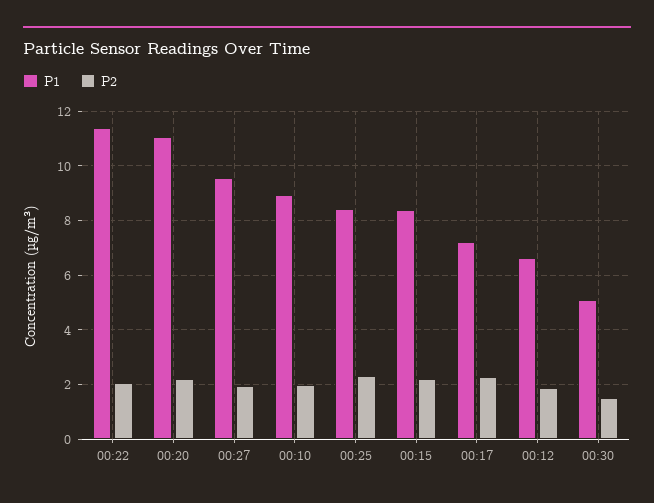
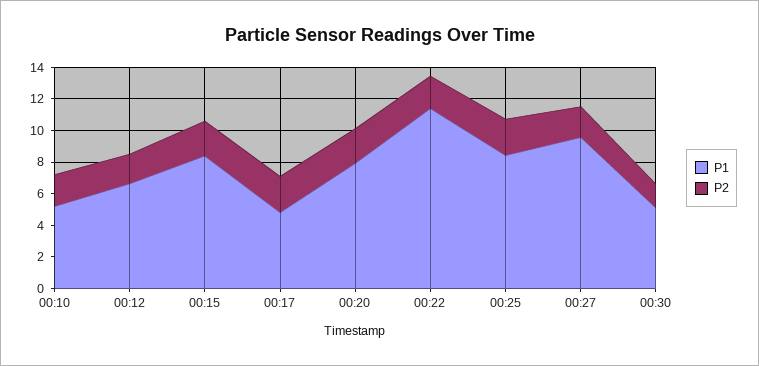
  {
    "P1": {
      "00:22": 11.5,
-     "00:20": 11,
+     "00:20": 8,
      "00:27": 9.5,
-     "00:10": 9,
+     "00:10": 5,
      "00:25": 8.5,
      "00:15": 8.5,
-     "00:17": 7.25,
+     "00:17": 5,
      "00:12": 6.75,
      "00:30": 5
    },
    "P2": {
      "00:22": 2,
      "00:20": 2.25,
      "00:27": 2,
      "00:10": 2,
      "00:25": 2.25,
      "00:15": 2.25,
      "00:17": 2.25,
      "00:12": 2,
      "00:30": 1.5
    }
  }

